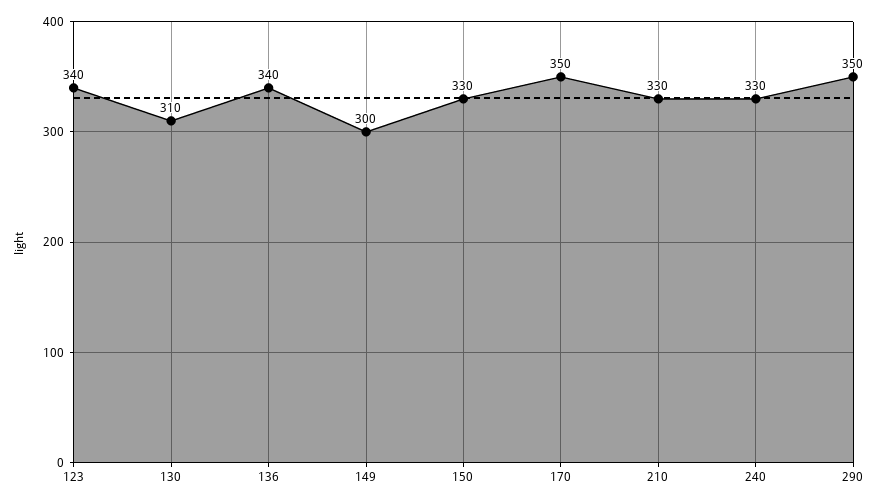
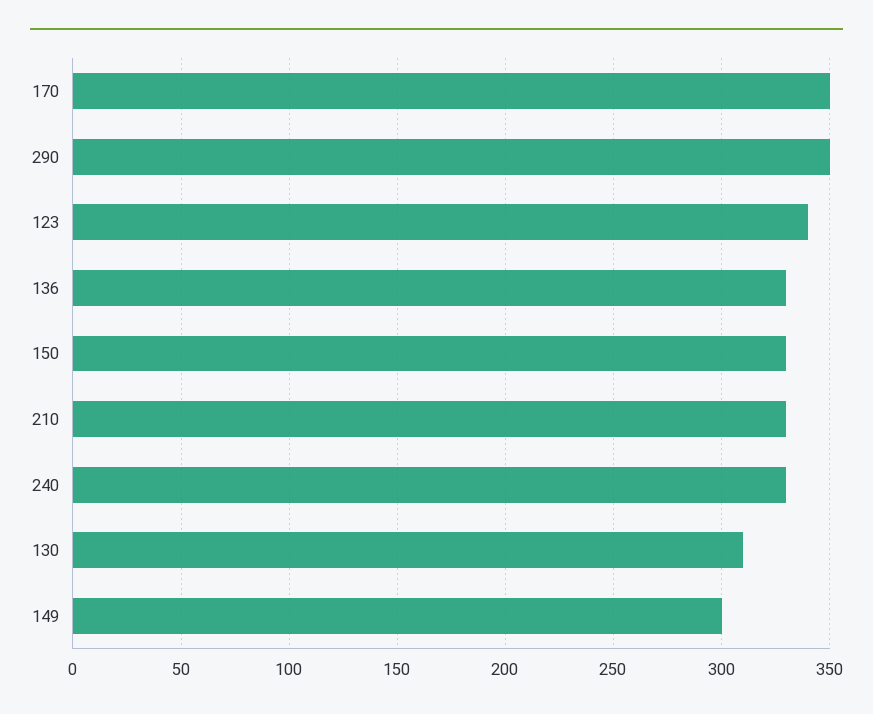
  {
    "123": 340,
    "130": 310,
-   "136": 340,
+   "136": 330,
    "149": 300,
    "150": 330,
    "170": 350,
    "210": 330,
    "240": 330,
    "290": 350
  }

